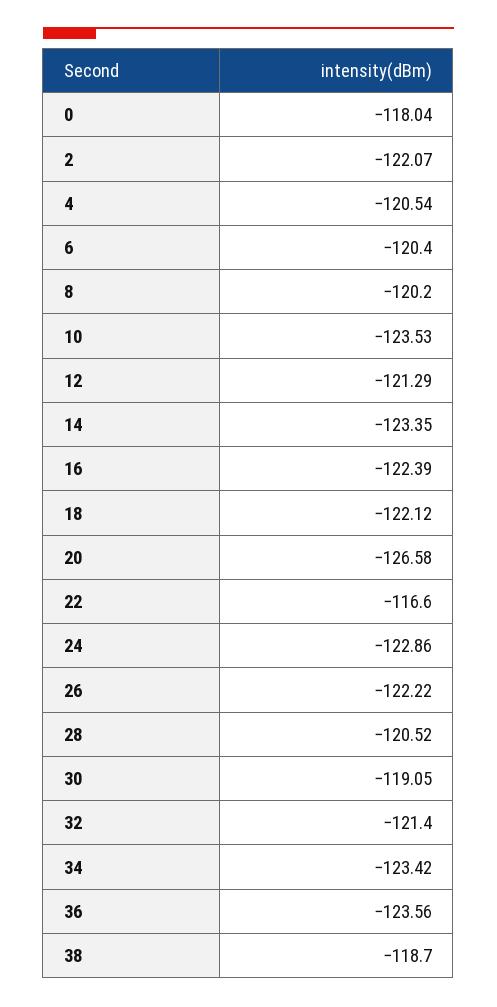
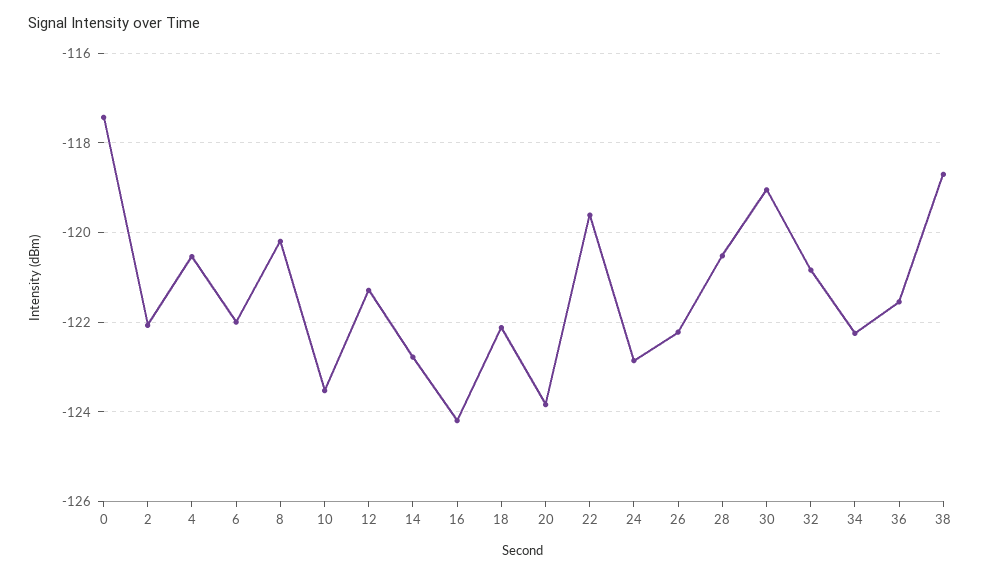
  {
-   "0": -118.04,
+   "0": -117.4,
    "2": -122.07,
    "4": -120.54,
-   "6": -120.4,
+   "6": -122,
    "8": -120.2,
    "10": -123.53,
    "12": -121.29,
-   "14": -123.35,
+   "14": -122.8,
-   "16": -122.39,
+   "16": -124.2,
    "18": -122.12,
-   "20": -126.58,
+   "20": -123.8,
-   "22": -116.6,
+   "22": -119.6,
    "24": -122.86,
    "26": -122.22,
    "28": -120.52,
    "30": -119.05,
-   "32": -121.4,
+   "32": -120.8,
-   "34": -123.42,
+   "34": -122.2,
-   "36": -123.56,
+   "36": -121.6,
    "38": -118.7
  }

